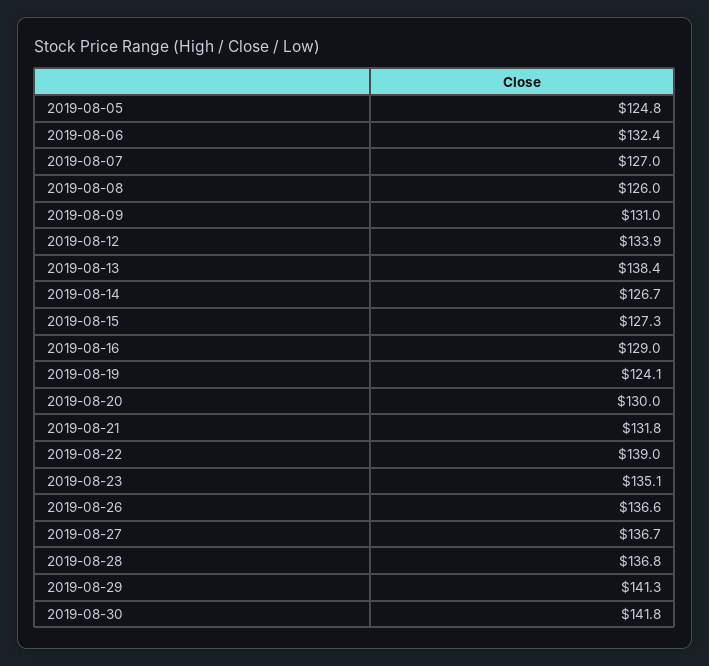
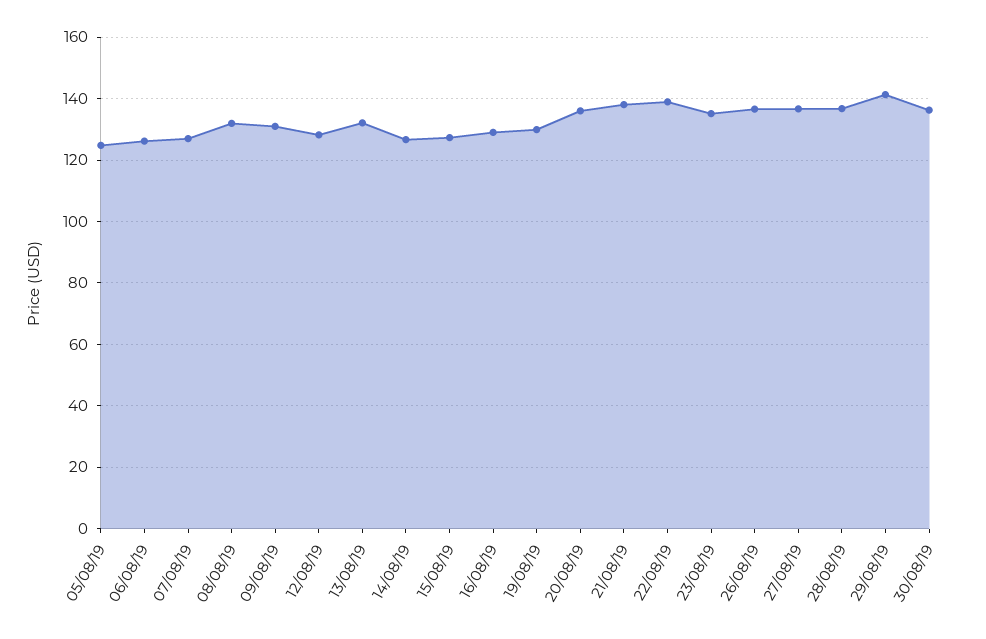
  {
    "2019-08-05": 124.8,
-   "2019-08-06": 132.4,
+   "2019-08-06": 126,
    "2019-08-07": 127,
-   "2019-08-08": 126,
+   "2019-08-08": 132,
    "2019-08-09": 131,
-   "2019-08-12": 133.9,
+   "2019-08-12": 128,
-   "2019-08-13": 138.4,
+   "2019-08-13": 132,
    "2019-08-14": 126.7,
    "2019-08-15": 127.3,
    "2019-08-16": 129,
-   "2019-08-19": 124.1,
+   "2019-08-19": 130,
-   "2019-08-20": 130,
+   "2019-08-20": 136,
-   "2019-08-21": 131.8,
+   "2019-08-21": 138,
    "2019-08-22": 139,
    "2019-08-23": 135.1,
    "2019-08-26": 136.6,
    "2019-08-27": 136.7,
    "2019-08-28": 136.8,
    "2019-08-29": 141.3,
-   "2019-08-30": 141.8
+   "2019-08-30": 136
  }

